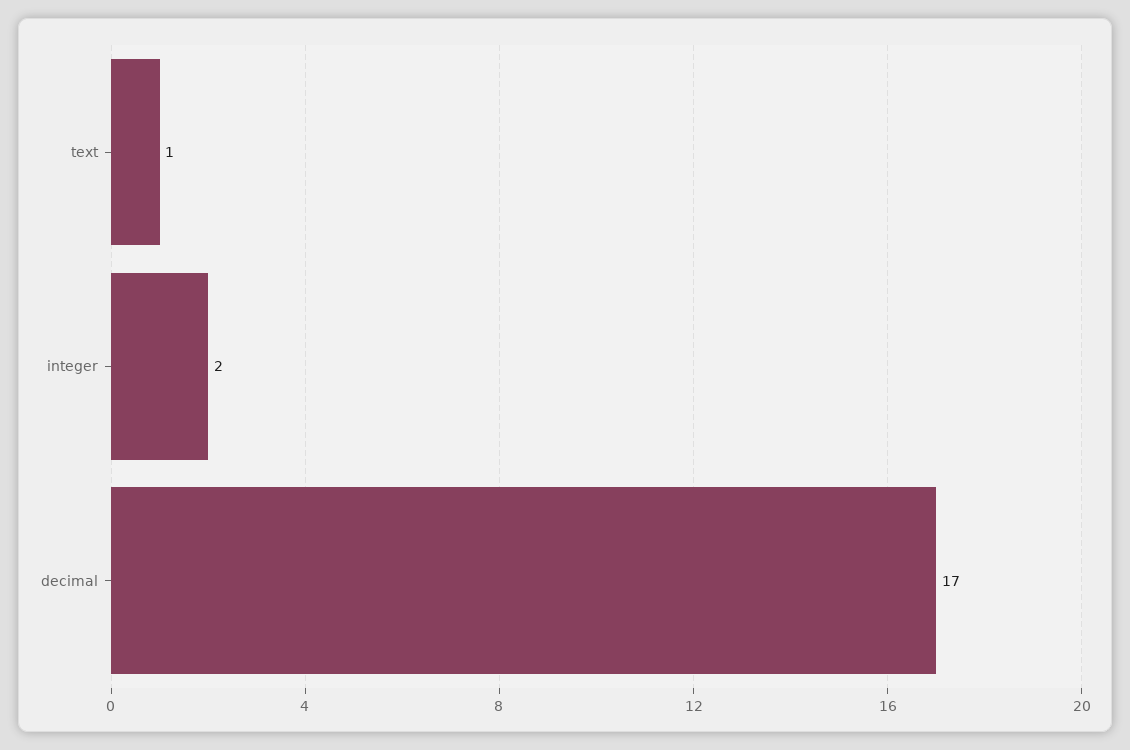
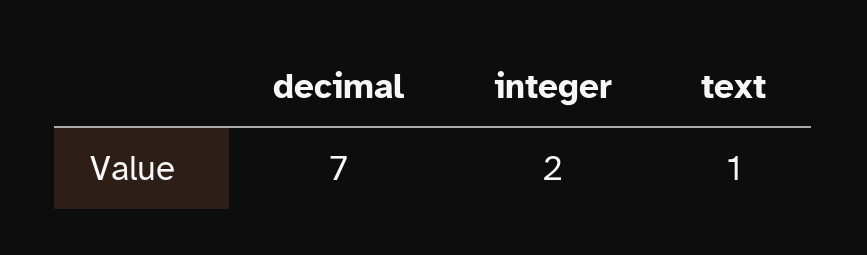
  {
    "text": 1,
    "integer": 2,
-   "decimal": 17
+   "decimal": 7
  }

